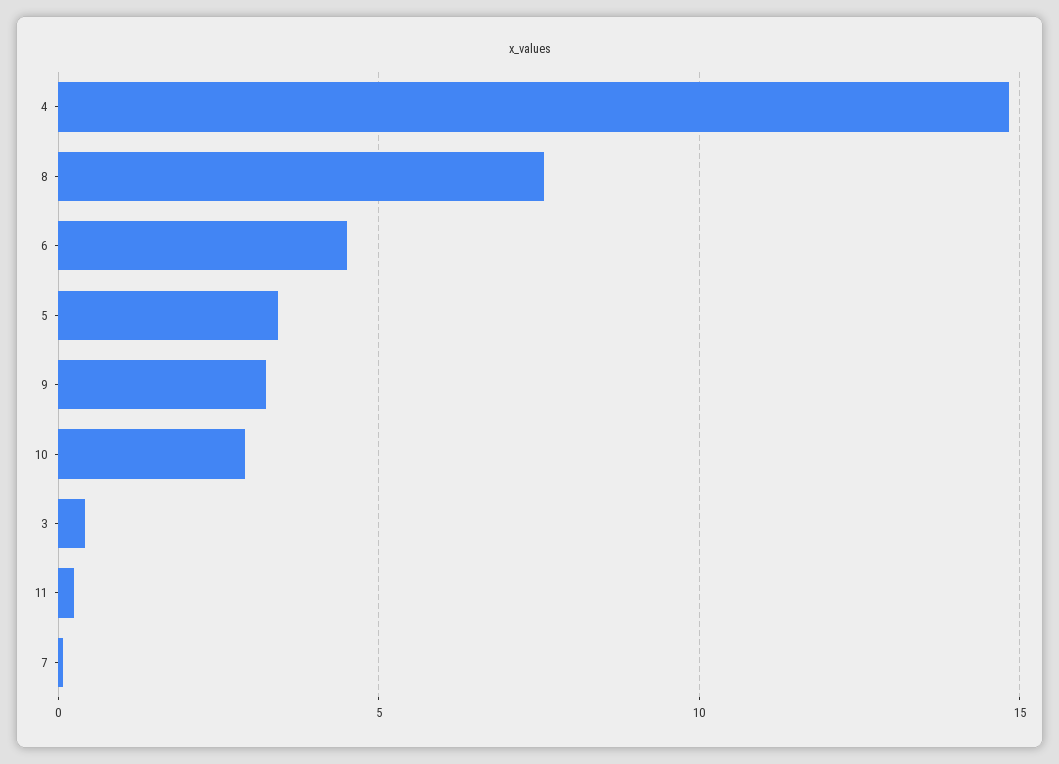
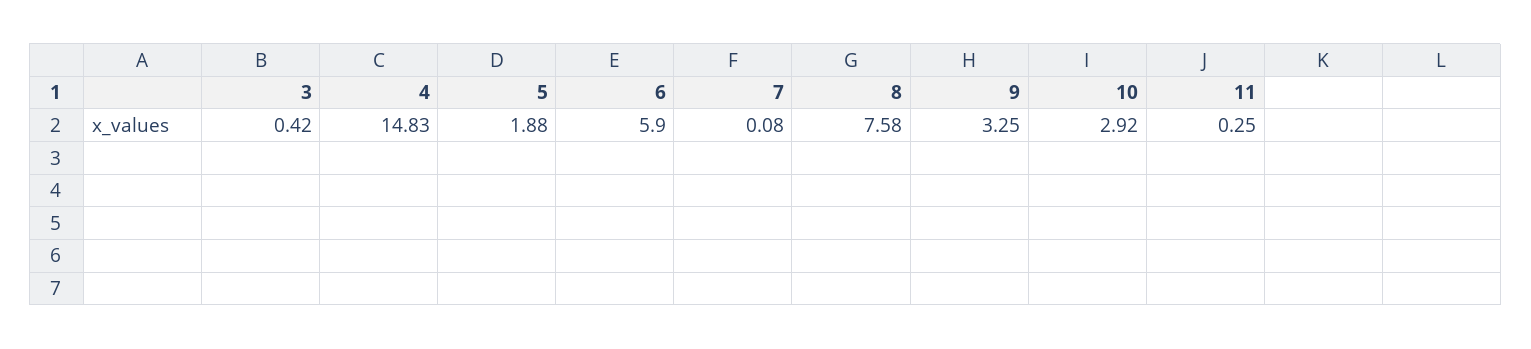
  {
    "4": 14.83,
    "8": 7.58,
-   "6": 4.5,
+   "6": 5.9,
-   "5": 3.5,
+   "5": 1.88,
    "9": 3.25,
    "10": 2.92,
    "3": 0.42,
    "11": 0.25,
    "7": 0.08
  }

